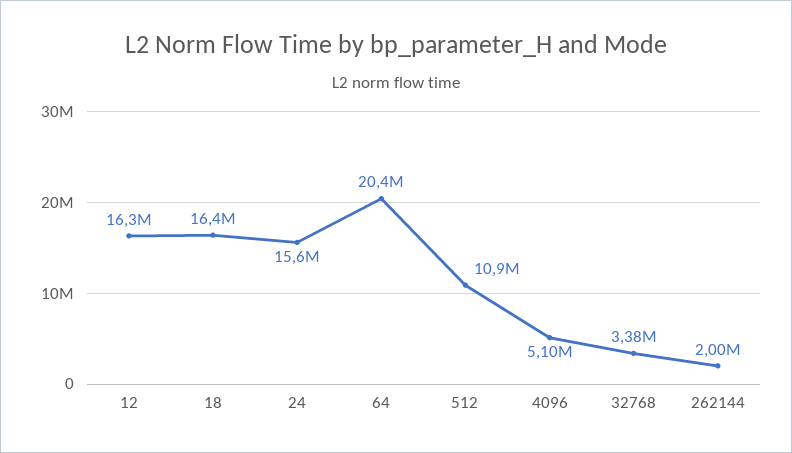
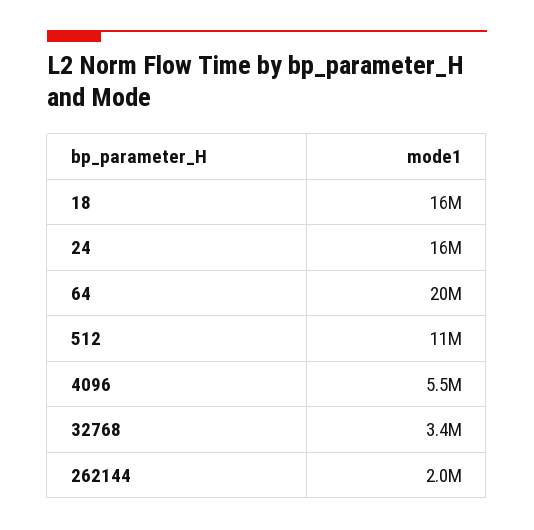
  {
-   "12": 16300000,
    "18": 16400000,
    "24": 15600000,
    "64": 20400000,
    "512": 10900000,
-   "4096": 5100000,
+   "4096": 5500000,
    "32768": 3380000,
    "262144": 2000000
  }

